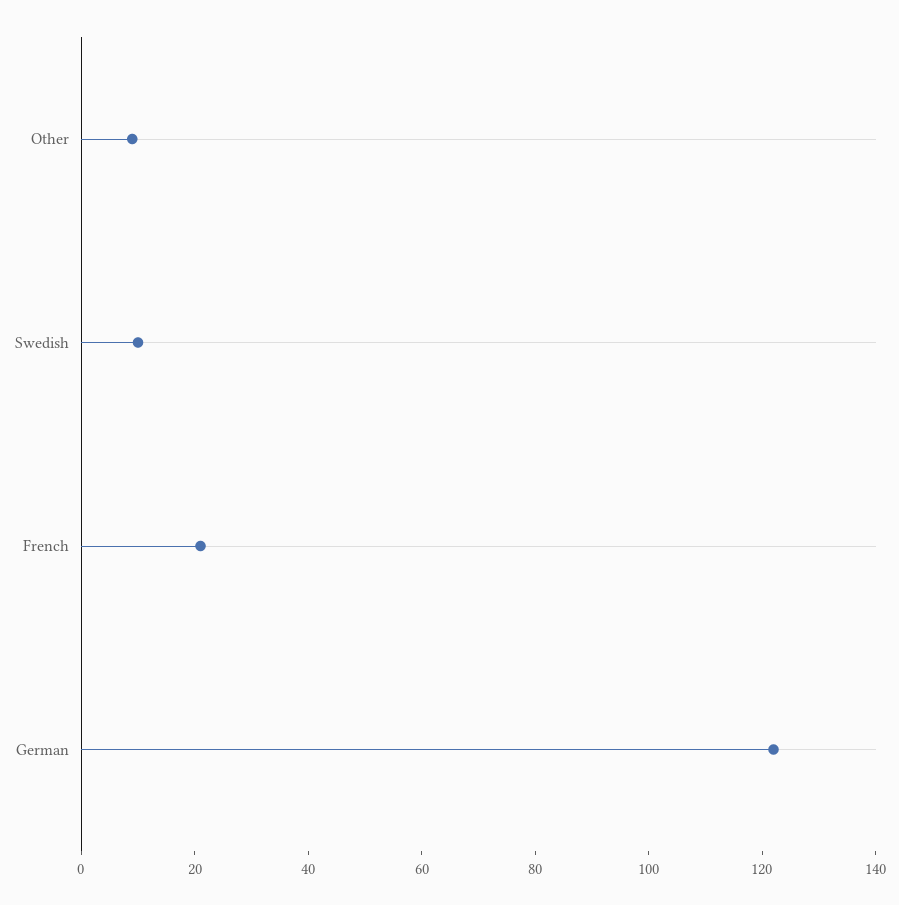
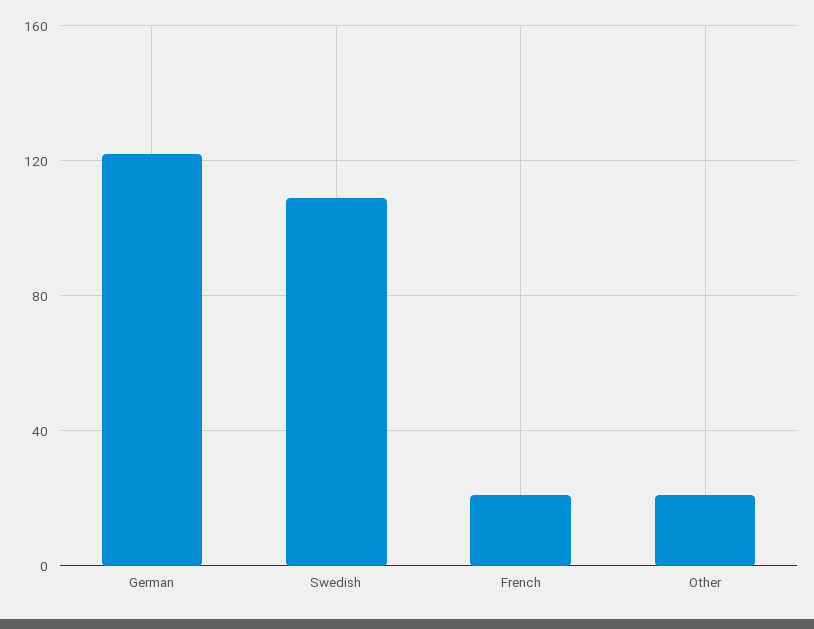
  {
-   "Other": 10,
+   "Other": 20,
-   "Swedish": 10,
+   "Swedish": 110,
    "French": 20,
    "German": 120
  }

